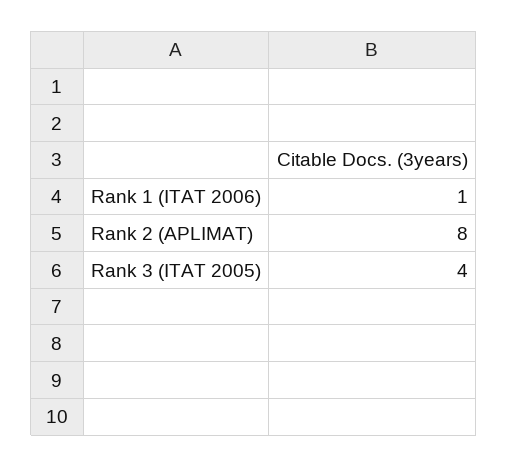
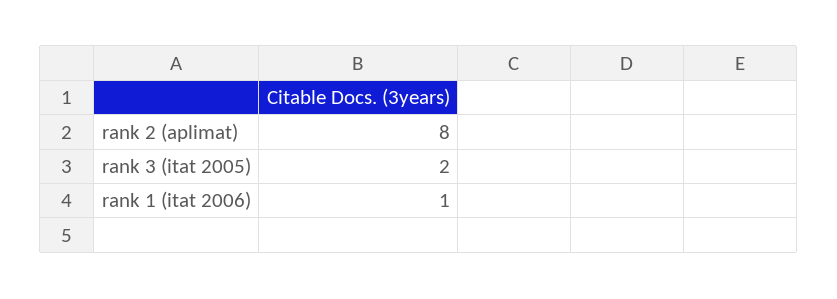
  {
    "Rank 1 (ITAT 2006)": 1,
    "Rank 2 (APLIMAT)": 8,
-   "Rank 3 (ITAT 2005)": 4
+   "Rank 3 (ITAT 2005)": 2
  }

